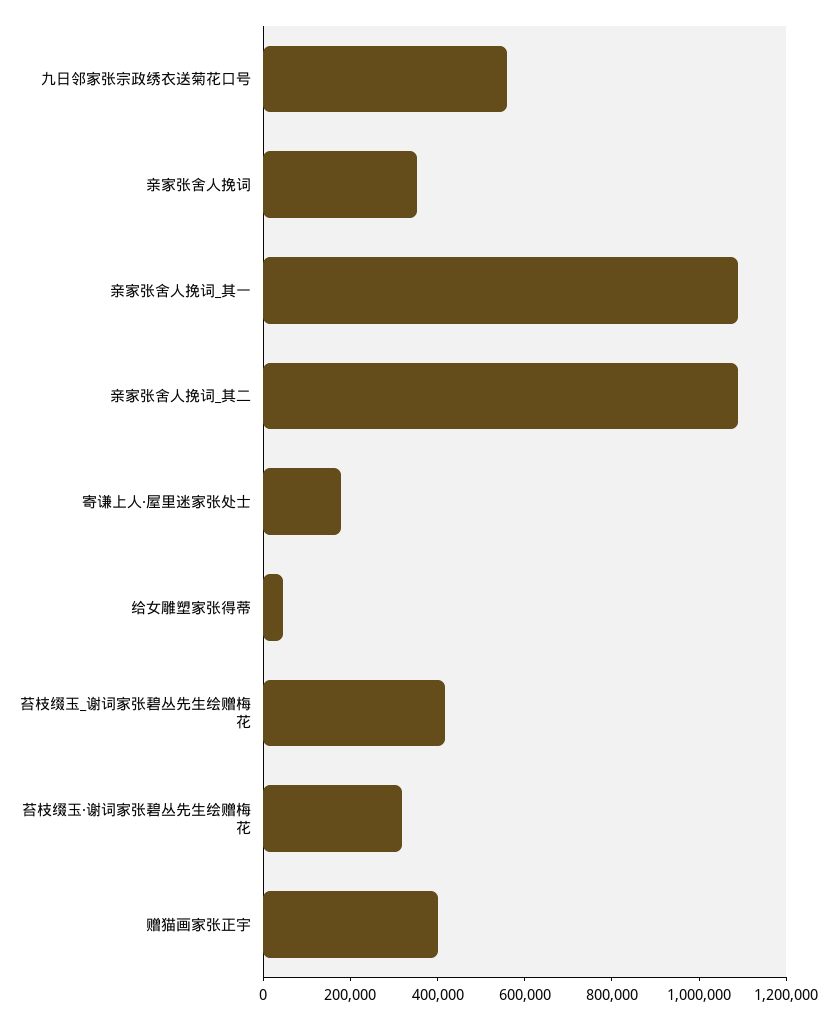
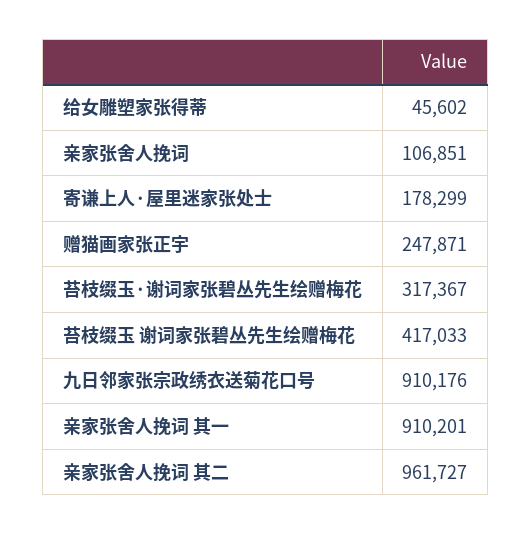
  {
-   "九日邻家张宗政绣衣送菊花口号": 550000,
+   "九日邻家张宗政绣衣送菊花口号": 910176,
-   "亲家张舍人挽词": 350000,
+   "亲家张舍人挽词": 106851,
-   "亲家张舍人挽词_其一": 1100000,
+   "亲家张舍人挽词_其一": 910201,
-   "亲家张舍人挽词_其二": 1100000,
+   "亲家张舍人挽词_其二": 961727,
    "寄谦上人·屋里迷家张处士": 178299,
    "给女雕塑家张得蒂": 45602,
    "苔枝缀玉_谢词家张碧丛先生绘赠梅花": 417033,
    "苔枝缀玉·谢词家张碧丛先生绘赠梅花": 317367,
-   "赠猫画家张正宇": 400000
+   "赠猫画家张正宇": 247871
  }

